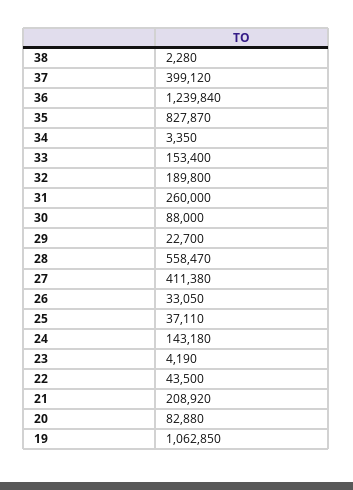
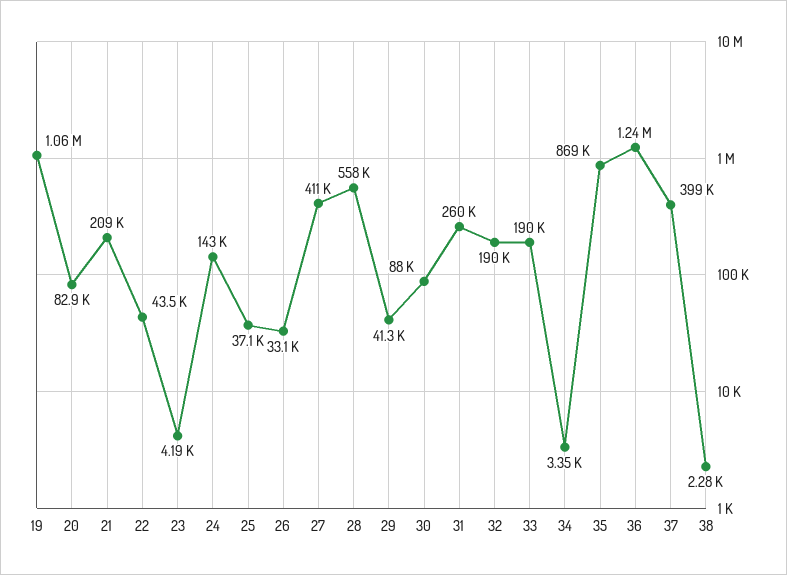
  {
    "38": 2280,
    "37": 399120,
    "36": 1239840,
-   "35": 827870,
+   "35": 869000,
    "34": 3350,
-   "33": 153400,
+   "33": 190000,
    "32": 189800,
    "31": 260000,
    "30": 88000,
-   "29": 22700,
+   "29": 41300,
    "28": 558470,
    "27": 411380,
    "26": 33050,
    "25": 37110,
    "24": 143180,
    "23": 4190,
    "22": 43500,
    "21": 208920,
    "20": 82880,
    "19": 1062850
  }

